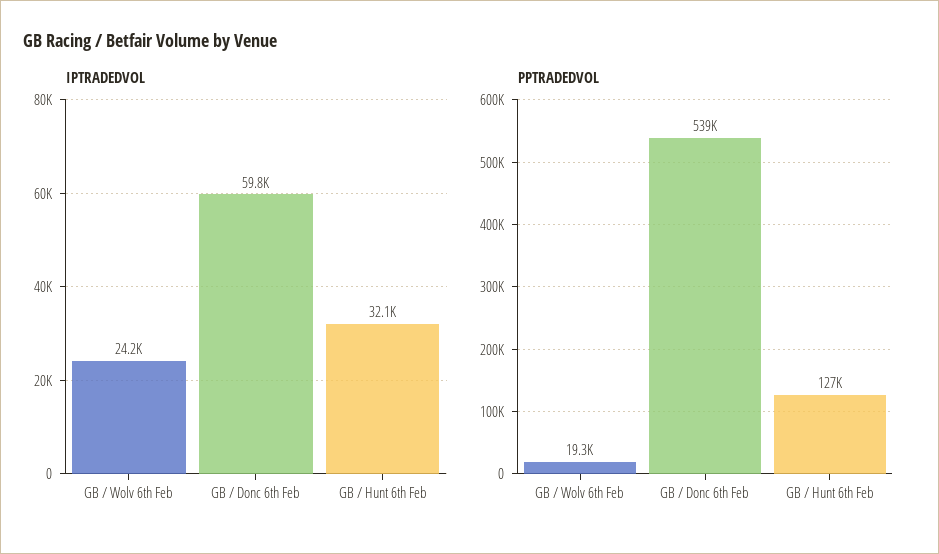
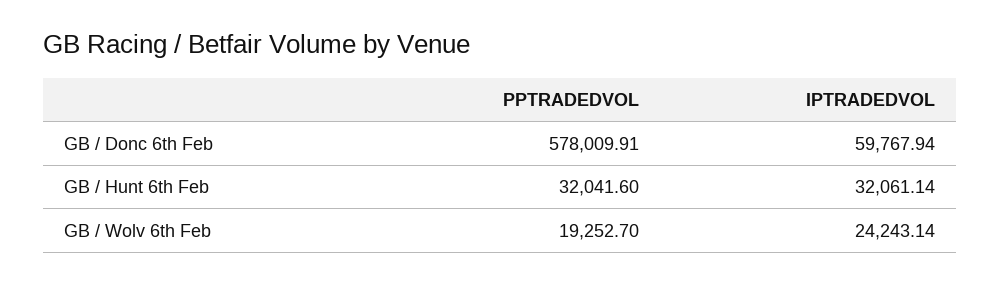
  {
    "IPTRADEDVOL": {
      "GB / Wolv 6th Feb": 24243.14,
      "GB / Donc 6th Feb": 59767.94,
      "GB / Hunt 6th Feb": 32061.14
    },
    "PPTRADEDVOL": {
      "GB / Wolv 6th Feb": 19252.7,
-     "GB / Donc 6th Feb": 539000,
+     "GB / Donc 6th Feb": 578009.91,
-     "GB / Hunt 6th Feb": 127000
+     "GB / Hunt 6th Feb": 32041.6
    }
  }

